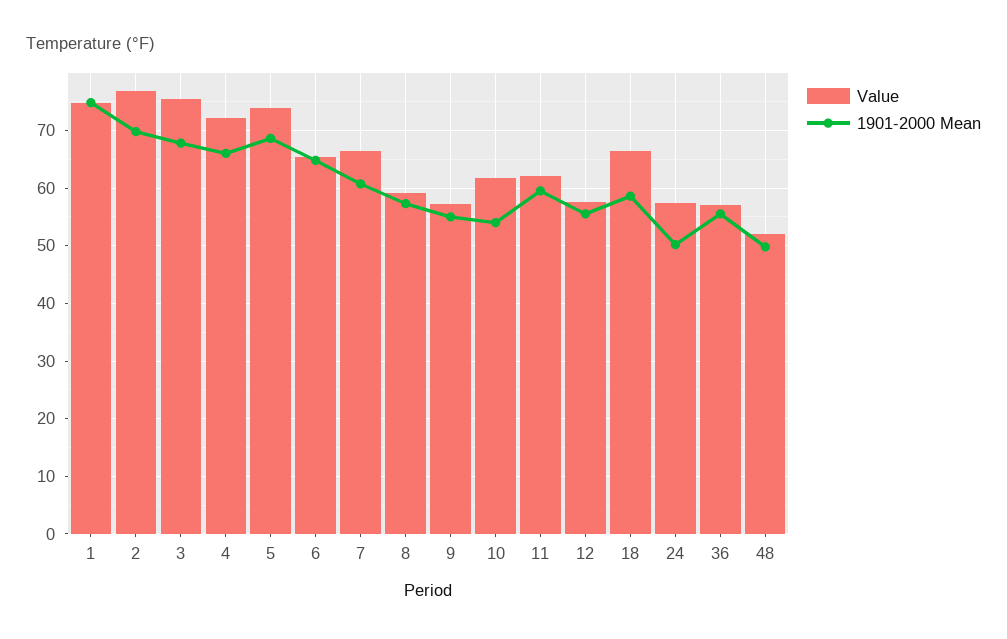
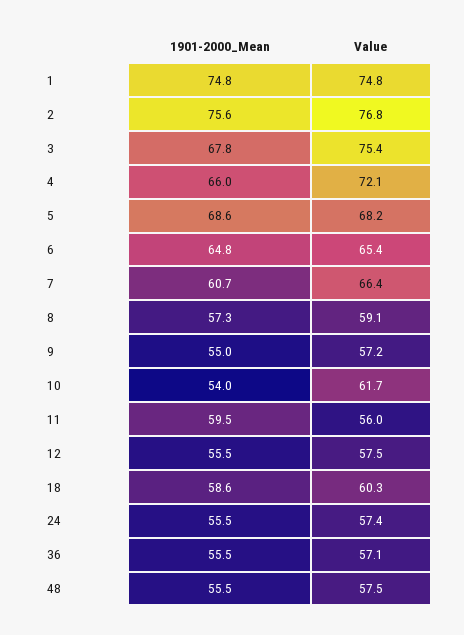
  {
    "Value": {
      "1": 74.8,
      "2": 76.8,
      "3": 75.4,
      "4": 72.1,
-     "5": 74,
+     "5": 68.2,
      "6": 65.4,
      "7": 66.4,
      "8": 59.1,
      "9": 57.2,
      "10": 61.7,
-     "11": 62,
+     "11": 56,
      "12": 57.5,
-     "18": 66,
+     "18": 60.3,
      "24": 57.4,
      "36": 57.1,
-     "48": 52
+     "48": 57.5
    },
    "1901-2000 Mean": {
      "1": 74.8,
-     "2": 70,
+     "2": 75.6,
      "3": 67.8,
      "4": 66,
      "5": 68.6,
      "6": 64.8,
      "7": 60.7,
      "8": 57.3,
      "9": 55,
      "10": 54,
      "11": 59.5,
      "12": 55.5,
      "18": 58.6,
-     "24": 50,
+     "24": 55.5,
      "36": 55.5,
-     "48": 50
+     "48": 55.5
    }
  }

